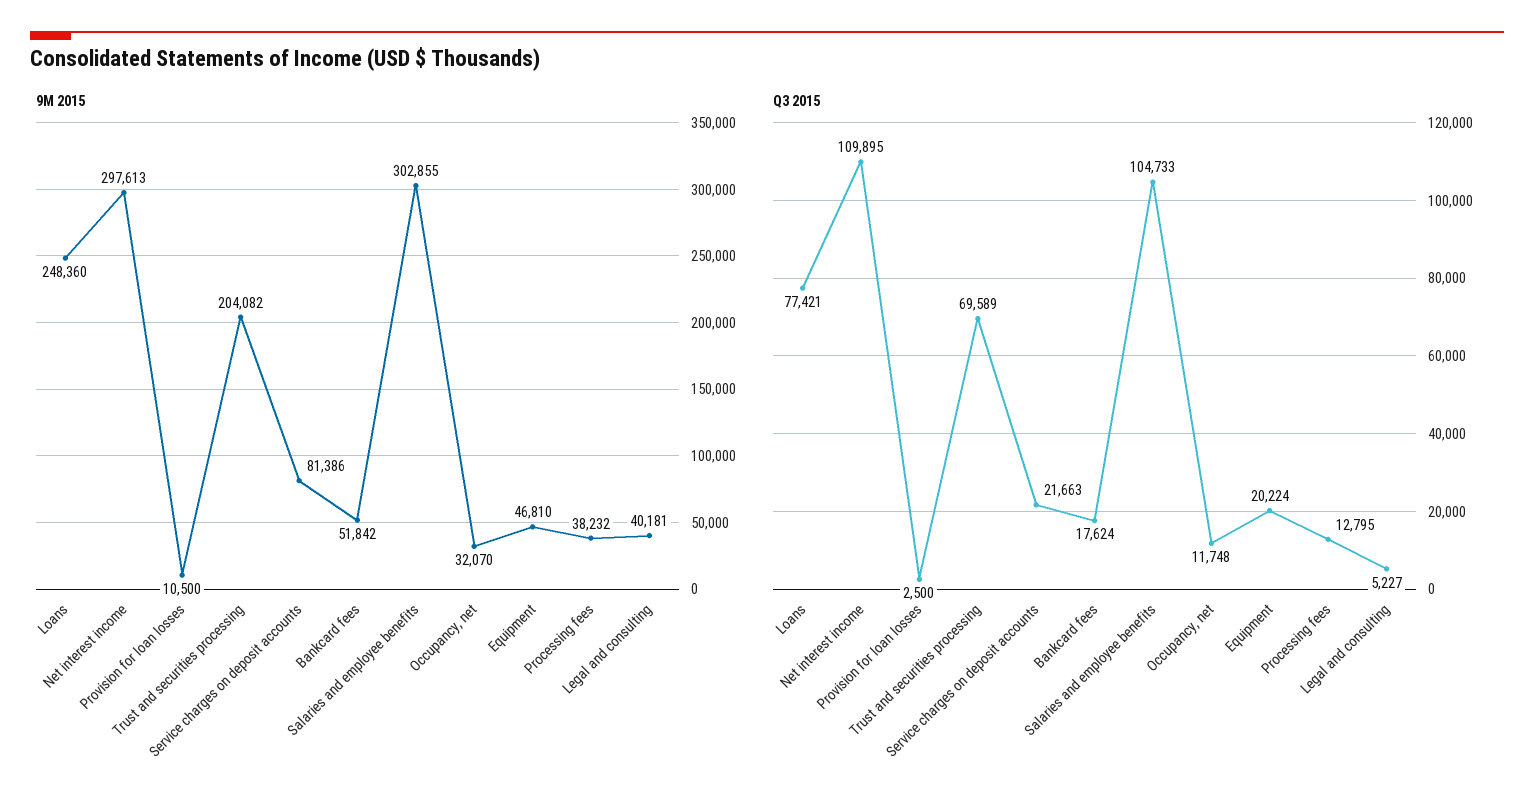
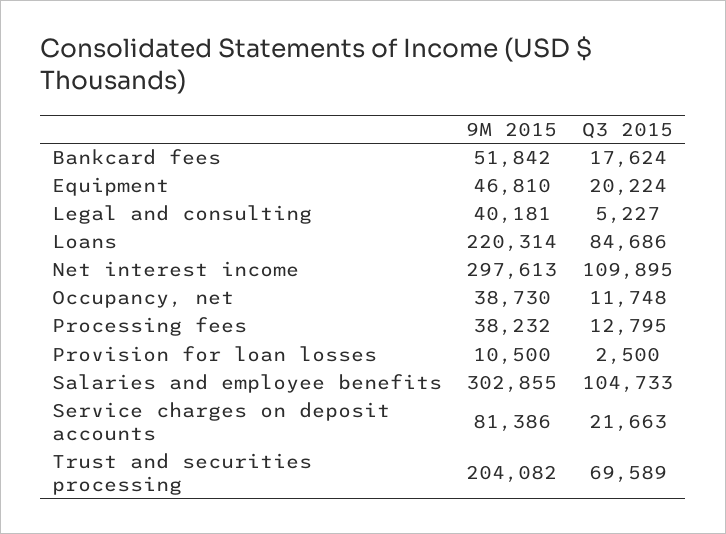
  {
    "9M 2015": {
-     "Loans": 248360,
+     "Loans": 220314,
      "Net interest income": 297613,
      "Provision for loan losses": 10500,
      "Trust and securities processing": 204082,
      "Service charges on deposit accounts": 81386,
      "Bankcard fees": 51842,
      "Salaries and employee benefits": 302855,
-     "Occupancy, net": 32070,
+     "Occupancy, net": 38730,
      "Equipment": 46810,
      "Processing fees": 38232,
      "Legal and consulting": 40181
    },
    "Q3 2015": {
-     "Loans": 77421,
+     "Loans": 84686,
      "Net interest income": 109895,
      "Provision for loan losses": 2500,
      "Trust and securities processing": 69589,
      "Service charges on deposit accounts": 21663,
      "Bankcard fees": 17624,
      "Salaries and employee benefits": 104733,
      "Occupancy, net": 11748,
      "Equipment": 20224,
      "Processing fees": 12795,
      "Legal and consulting": 5227
    }
  }

